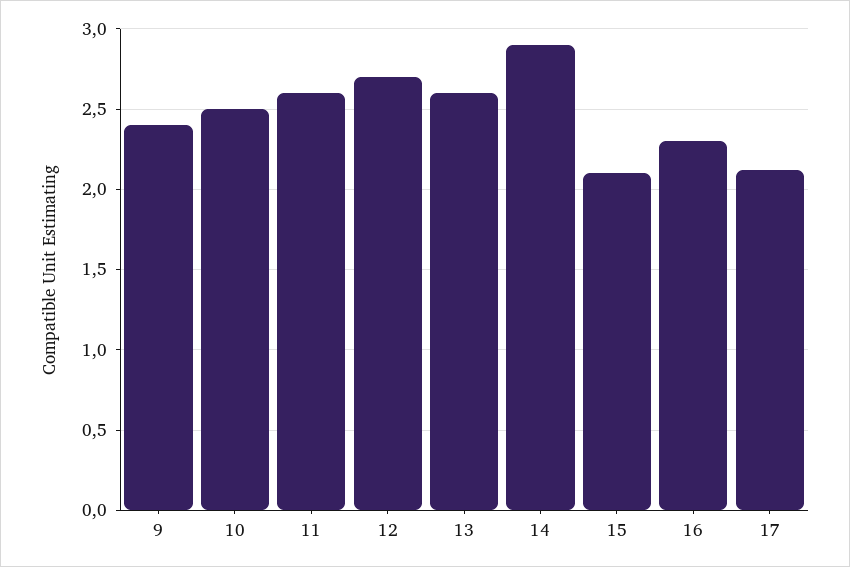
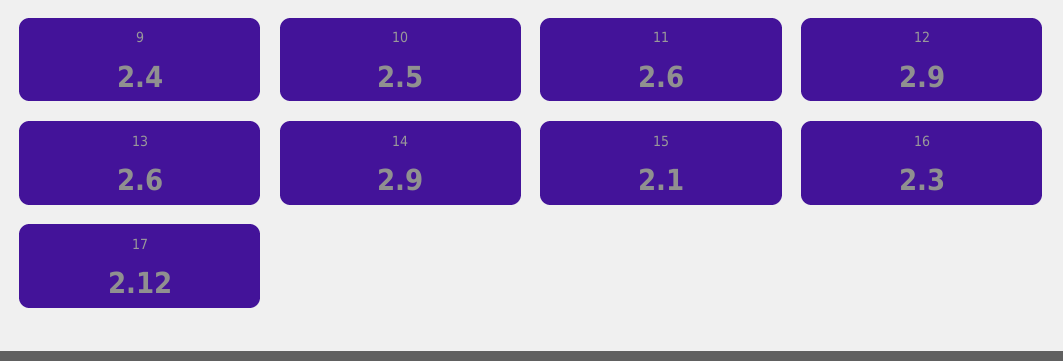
  {
    "9": 2.4,
    "10": 2.5,
    "11": 2.6,
-   "12": 2.7,
+   "12": 2.9,
    "13": 2.6,
    "14": 2.9,
    "15": 2.1,
    "16": 2.3,
    "17": 2.12
  }

